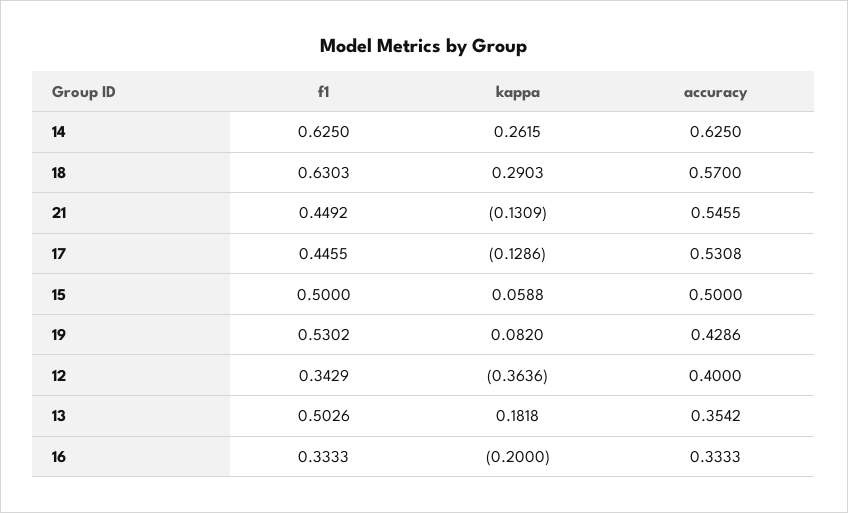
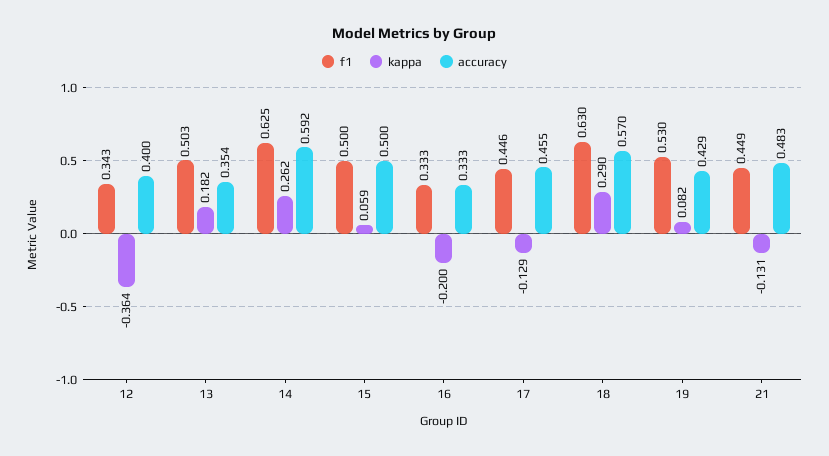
  {
    "f1": {
      "14": 0.625,
      "18": 0.6303,
      "21": 0.4492,
      "17": 0.4455,
      "15": 0.5,
      "19": 0.5302,
      "12": 0.3429,
      "13": 0.5026,
      "16": 0.3333
    },
    "kappa": {
      "14": 0.2615,
      "18": 0.2903,
      "21": -0.1309,
      "17": -0.1286,
      "15": 0.0588,
      "19": 0.082,
      "12": -0.3636,
      "13": 0.1818,
      "16": -0.2
    },
    "accuracy": {
-     "14": 0.625,
+     "14": 0.592,
      "18": 0.57,
-     "21": 0.5455,
+     "21": 0.483,
-     "17": 0.5308,
+     "17": 0.455,
      "15": 0.5,
      "19": 0.4286,
      "12": 0.4,
      "13": 0.3542,
      "16": 0.3333
    }
  }

